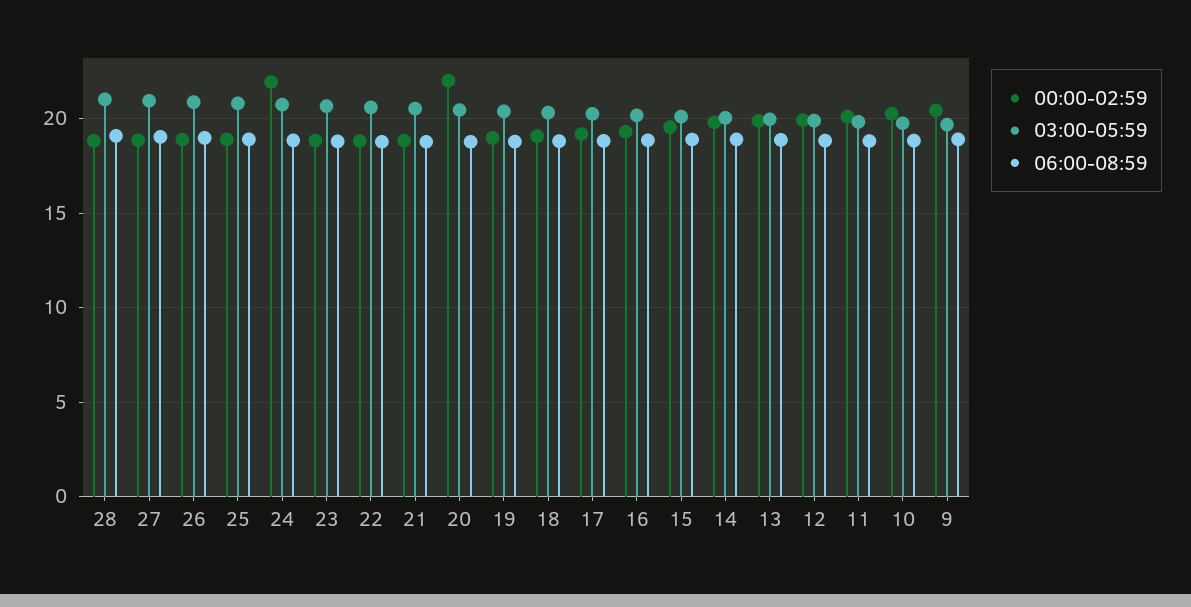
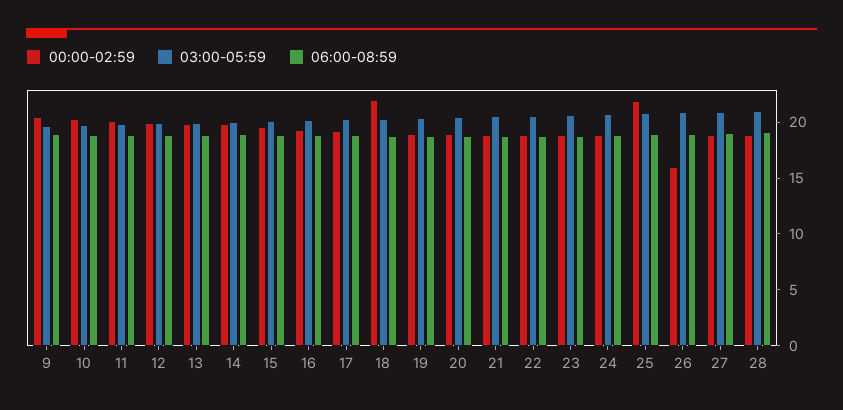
  {
    "00:00-02:59": {
      "28": 19,
      "27": 19,
-     "26": 19,
+     "26": 16,
-     "25": 19,
+     "25": 22,
-     "24": 22,
+     "24": 19,
      "23": 19,
      "22": 19,
      "21": 19,
-     "20": 22,
+     "20": 19,
      "19": 19,
-     "18": 19,
+     "18": 22,
      "17": 19,
      "16": 19.5,
      "15": 19.5,
      "14": 20,
      "13": 20,
      "12": 20,
      "11": 20,
      "10": 20.5,
      "9": 20.5
    },
    "03:00-05:59": {
      "28": 21,
      "27": 21,
      "26": 21,
      "25": 21,
      "24": 20.5,
      "23": 20.5,
      "22": 20.5,
      "21": 20.5,
      "20": 20.5,
      "19": 20.5,
      "18": 20.5,
      "17": 20,
      "16": 20,
      "15": 20,
      "14": 20,
      "13": 20,
      "12": 20,
      "11": 20,
      "10": 20,
      "9": 19.5
    },
    "06:00-08:59": {
      "28": 19,
      "27": 19,
      "26": 19,
      "25": 19,
      "24": 19,
      "23": 19,
      "22": 19,
      "21": 19,
      "20": 19,
      "19": 19,
      "18": 19,
      "17": 19,
      "16": 19,
      "15": 19,
      "14": 19,
      "13": 19,
      "12": 19,
      "11": 19,
      "10": 19,
      "9": 19
    }
  }

